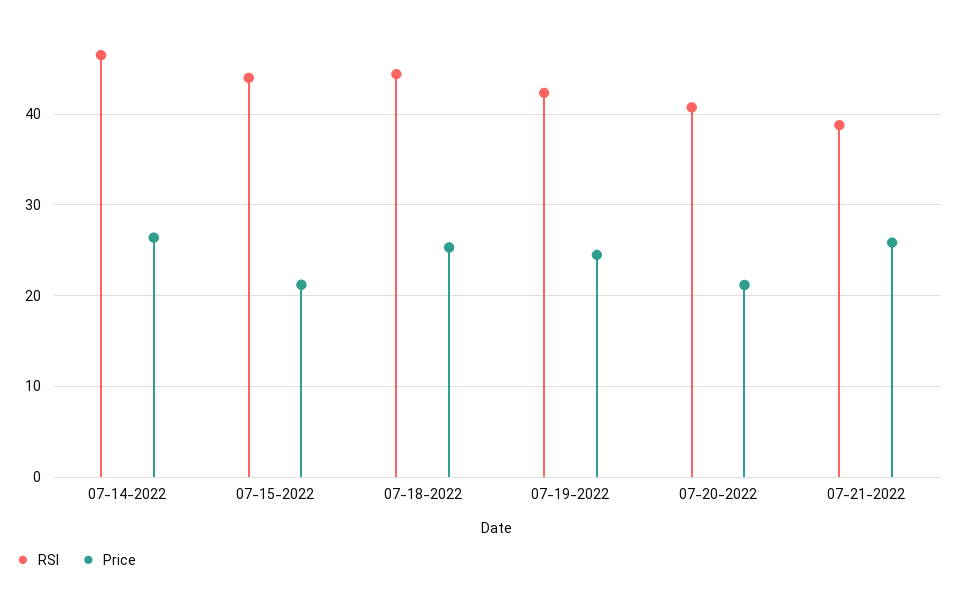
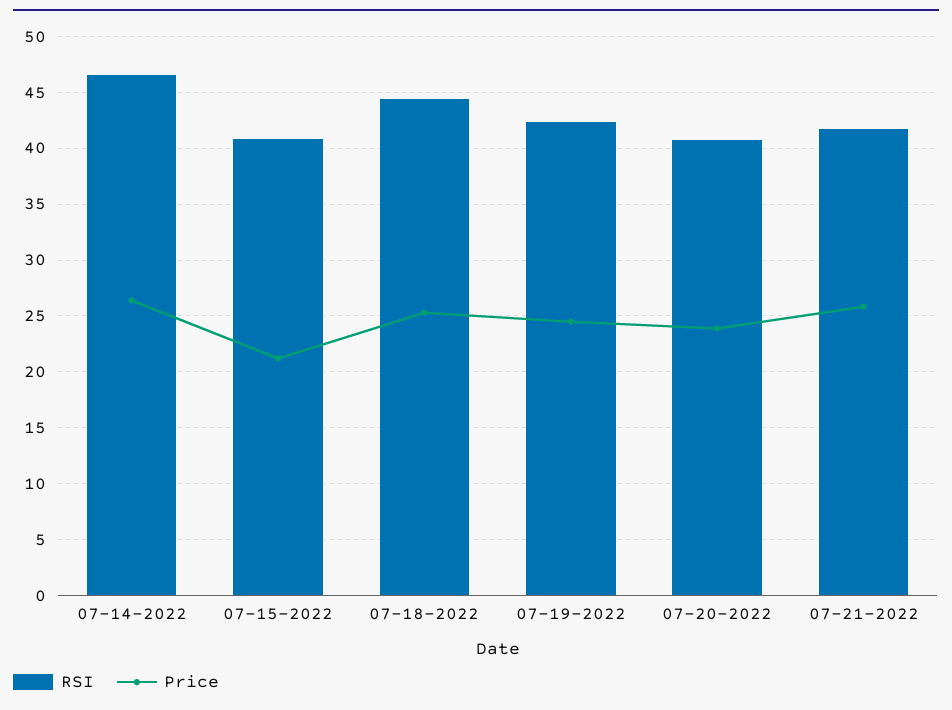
  {
    "RSI": {
      "07-14-2022": 47,
-     "07-15-2022": 44,
+     "07-15-2022": 41,
      "07-18-2022": 44,
      "07-19-2022": 42,
      "07-20-2022": 41,
-     "07-21-2022": 39
+     "07-21-2022": 42
    },
    "Price": {
      "07-14-2022": 26,
      "07-15-2022": 21,
      "07-18-2022": 25,
      "07-19-2022": 25,
-     "07-20-2022": 21,
+     "07-20-2022": 24,
      "07-21-2022": 26
    }
  }

